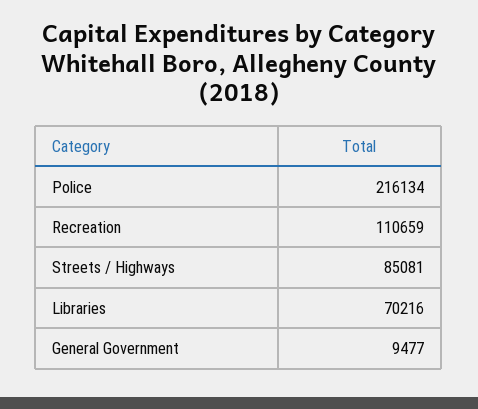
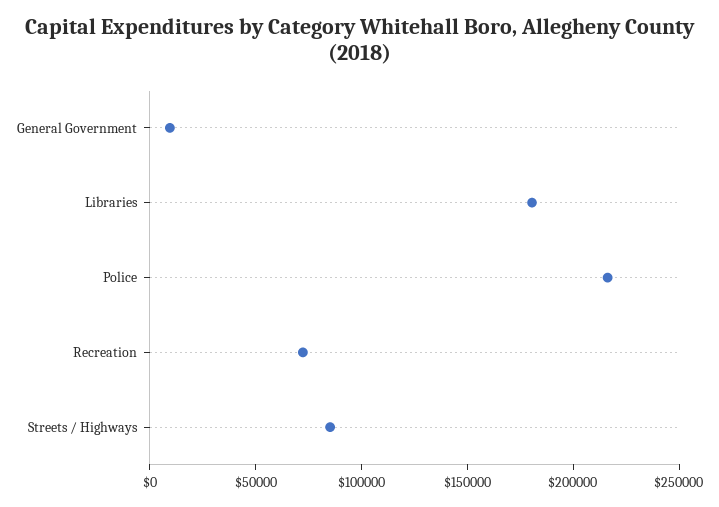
  {
    "Police": 216134,
-   "Recreation": 110659,
+   "Recreation": 70000,
    "Streets / Highways": 85081,
-   "Libraries": 70216,
+   "Libraries": 180000,
    "General Government": 9477
  }

